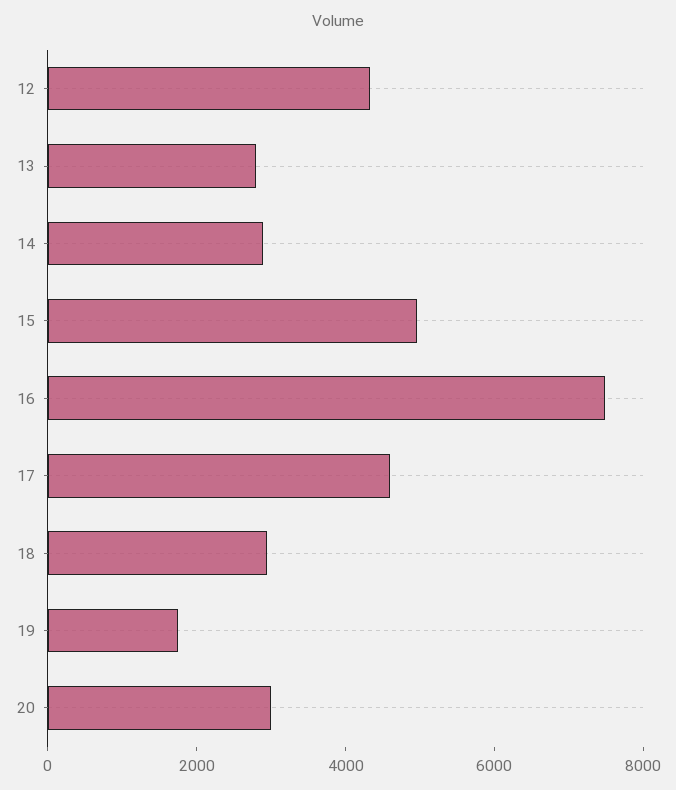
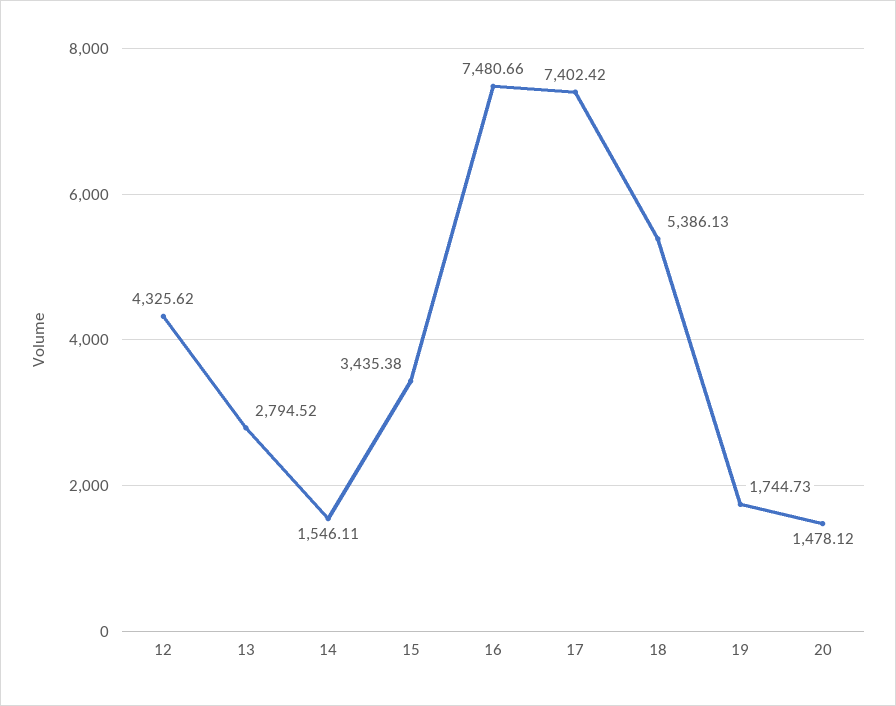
  {
    "12": 4325.62,
    "13": 2794.52,
-   "14": 3000,
+   "14": 1546.11,
-   "15": 5000,
+   "15": 3435.38,
    "16": 7480.66,
-   "17": 4500,
+   "17": 7402.42,
-   "18": 3000,
+   "18": 5386.13,
    "19": 1744.73,
-   "20": 3000
+   "20": 1478.12
  }

